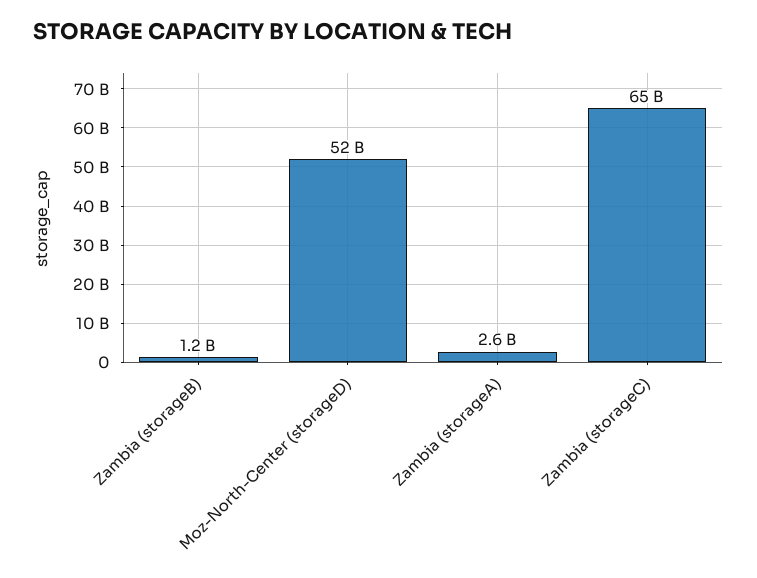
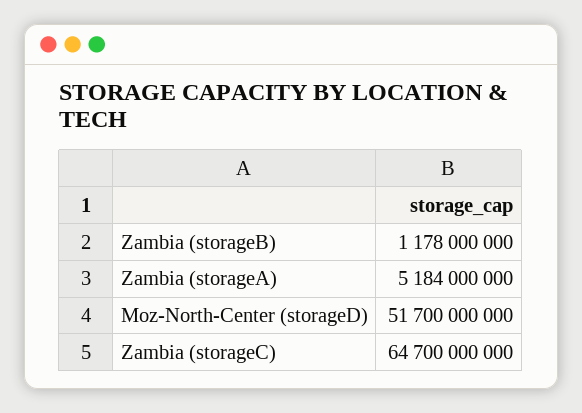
  {
    "Zambia (storageB)": 1178000000,
    "Moz-North-Center (storageD)": 51700000000,
-   "Zambia (storageA)": 2600000000,
+   "Zambia (storageA)": 5184000000,
    "Zambia (storageC)": 64700000000
  }

